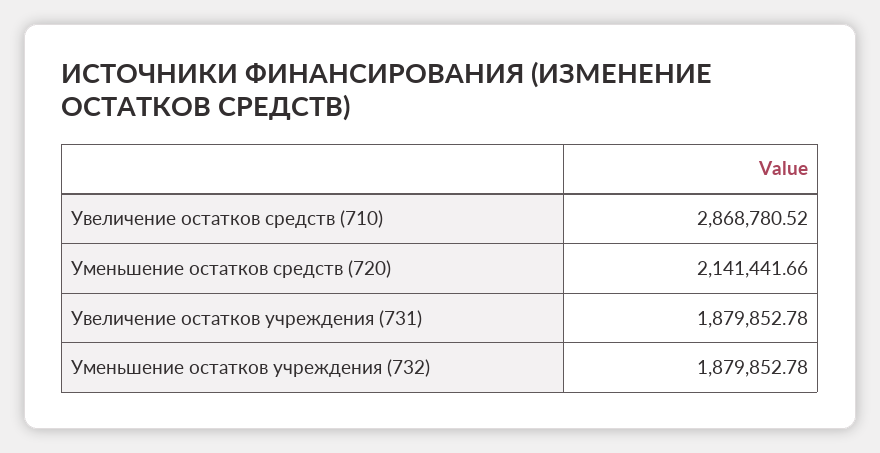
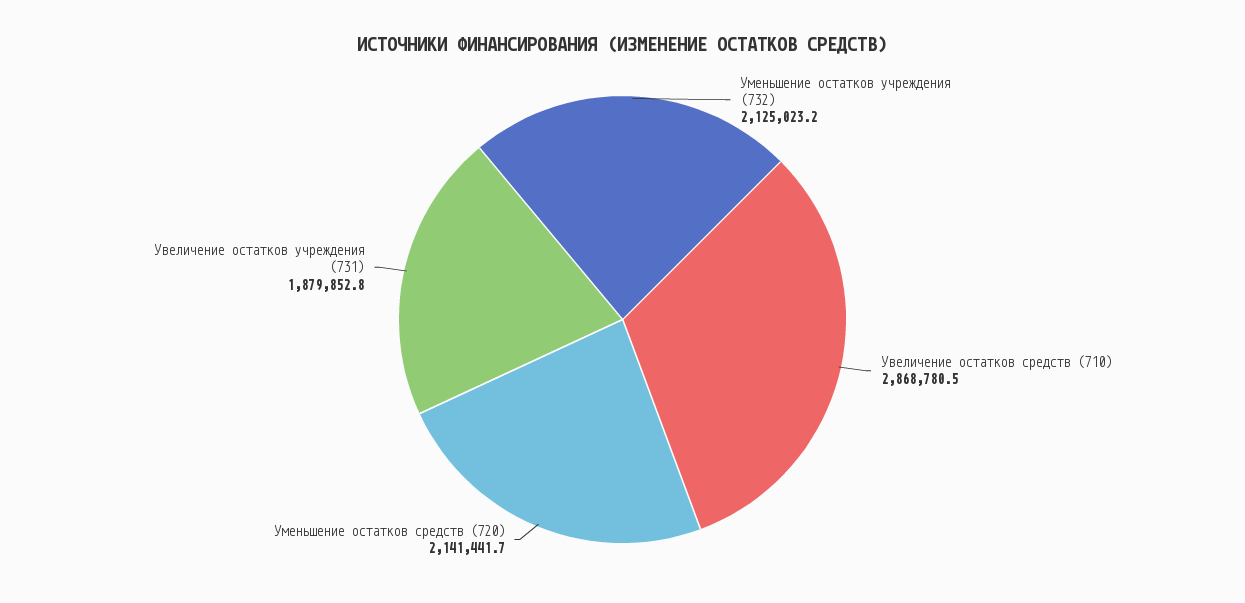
  {
    "Увеличение остатков средств (710)": 2868780.52,
    "Уменьшение остатков средств (720)": 2141441.66,
    "Увеличение остатков учреждения (731)": 1879852.78,
-   "Уменьшение остатков учреждения (732)": 1879852.78
+   "Уменьшение остатков учреждения (732)": 2125023.2
  }

